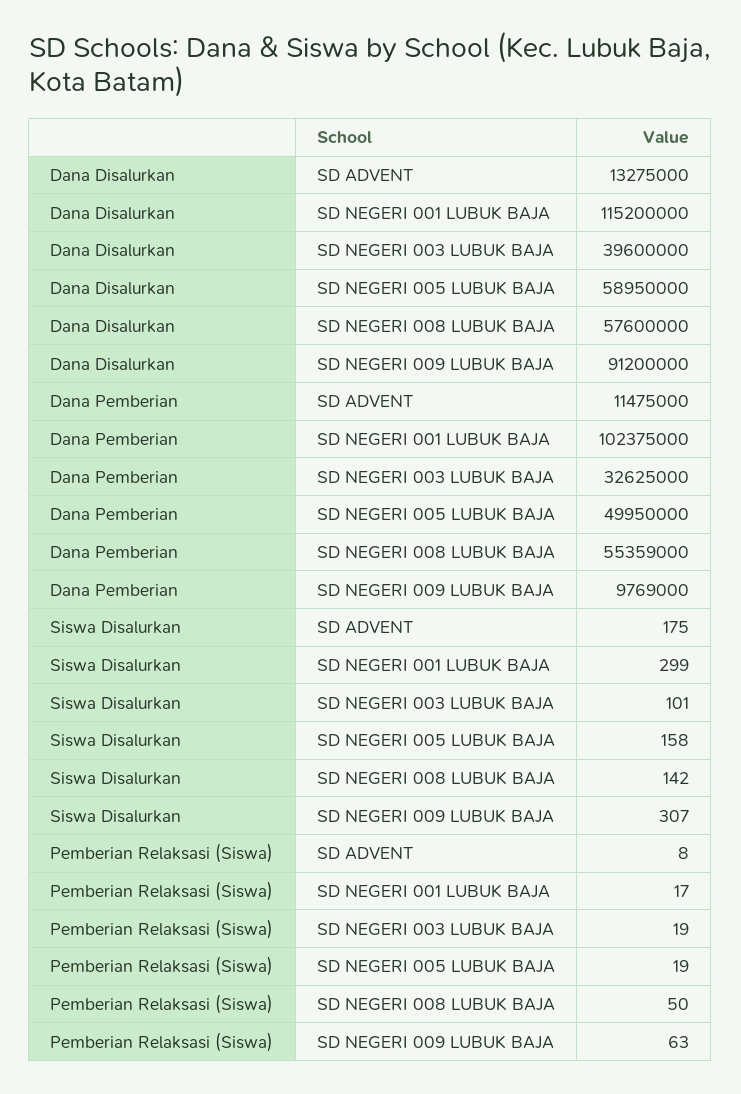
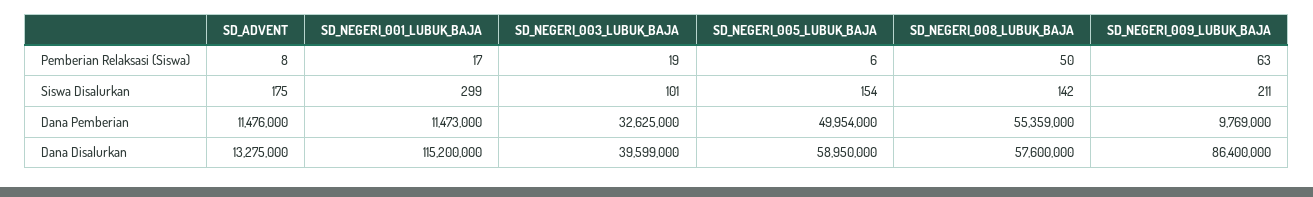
  {
    "Dana Disalurkan": {
      "SD ADVENT": 13275000,
      "SD NEGERI 001 LUBUK BAJA": 115200000,
-     "SD NEGERI 003 LUBUK BAJA": 39600000,
+     "SD NEGERI 003 LUBUK BAJA": 39599000,
      "SD NEGERI 005 LUBUK BAJA": 58950000,
      "SD NEGERI 008 LUBUK BAJA": 57600000,
-     "SD NEGERI 009 LUBUK BAJA": 91200000
+     "SD NEGERI 009 LUBUK BAJA": 86400000
    },
    "Dana Pemberian": {
-     "SD ADVENT": 11475000,
+     "SD ADVENT": 11476000,
-     "SD NEGERI 001 LUBUK BAJA": 102375000,
+     "SD NEGERI 001 LUBUK BAJA": 11473000,
      "SD NEGERI 003 LUBUK BAJA": 32625000,
-     "SD NEGERI 005 LUBUK BAJA": 49950000,
+     "SD NEGERI 005 LUBUK BAJA": 49954000,
      "SD NEGERI 008 LUBUK BAJA": 55359000,
      "SD NEGERI 009 LUBUK BAJA": 9769000
    },
    "Siswa Disalurkan": {
      "SD ADVENT": 175,
      "SD NEGERI 001 LUBUK BAJA": 299,
      "SD NEGERI 003 LUBUK BAJA": 101,
-     "SD NEGERI 005 LUBUK BAJA": 158,
+     "SD NEGERI 005 LUBUK BAJA": 154,
      "SD NEGERI 008 LUBUK BAJA": 142,
-     "SD NEGERI 009 LUBUK BAJA": 307
+     "SD NEGERI 009 LUBUK BAJA": 211
    },
    "Pemberian Relaksasi (Siswa)": {
      "SD ADVENT": 8,
      "SD NEGERI 001 LUBUK BAJA": 17,
      "SD NEGERI 003 LUBUK BAJA": 19,
-     "SD NEGERI 005 LUBUK BAJA": 19,
+     "SD NEGERI 005 LUBUK BAJA": 6,
      "SD NEGERI 008 LUBUK BAJA": 50,
      "SD NEGERI 009 LUBUK BAJA": 63
    }
  }

